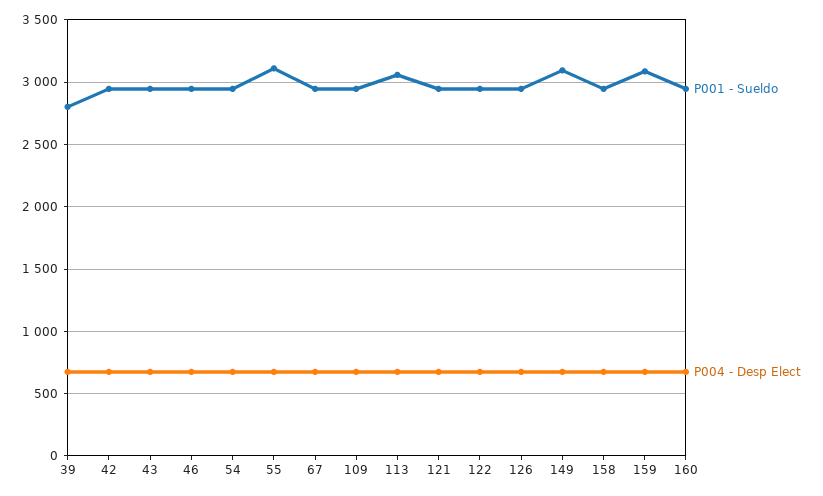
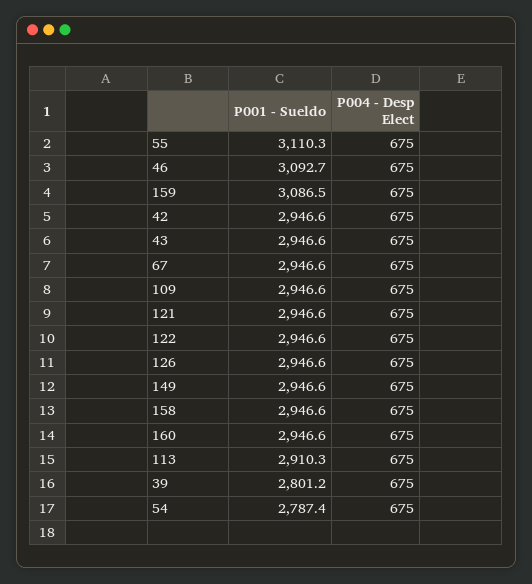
  {
    "P001 - Sueldo": {
      "39": 2801.2,
      "42": 2946.6,
      "43": 2946.6,
-     "46": 2950,
+     "46": 3092.7,
-     "54": 2950,
+     "54": 2787.4,
      "55": 3110.3,
      "67": 2946.6,
      "109": 2946.6,
-     "113": 3050,
+     "113": 2910.3,
      "121": 2946.6,
      "122": 2946.6,
      "126": 2946.6,
-     "149": 3100,
+     "149": 2946.6,
      "158": 2946.6,
      "159": 3086.5,
      "160": 2946.6
    },
    "P004 - Desp Elect": {
      "39": 675,
      "42": 675,
      "43": 675,
      "46": 675,
      "54": 675,
      "55": 675,
      "67": 675,
      "109": 675,
      "113": 675,
      "121": 675,
      "122": 675,
      "126": 675,
      "149": 675,
      "158": 675,
      "159": 675,
      "160": 675
    }
  }

